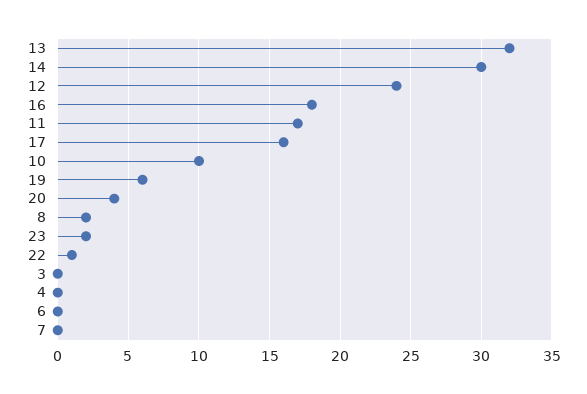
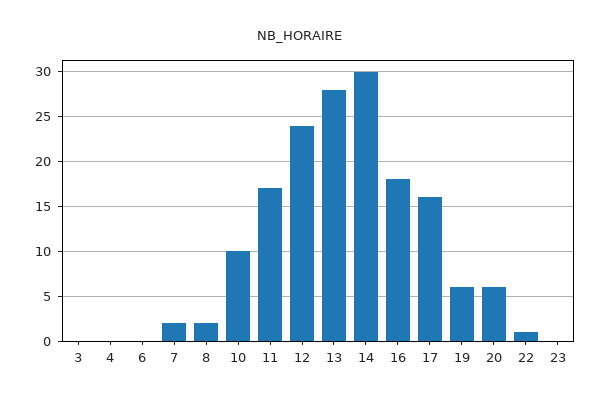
  {
-   "13": 32,
+   "13": 28,
    "14": 30,
    "12": 24,
    "16": 18,
    "11": 17,
    "17": 16,
    "10": 10,
    "19": 6,
-   "20": 4,
+   "20": 6,
    "8": 2,
-   "23": 2,
+   "23": 0,
    "22": 1,
    "3": 0,
    "4": 0,
    "6": 0,
-   "7": 0
+   "7": 2
  }

